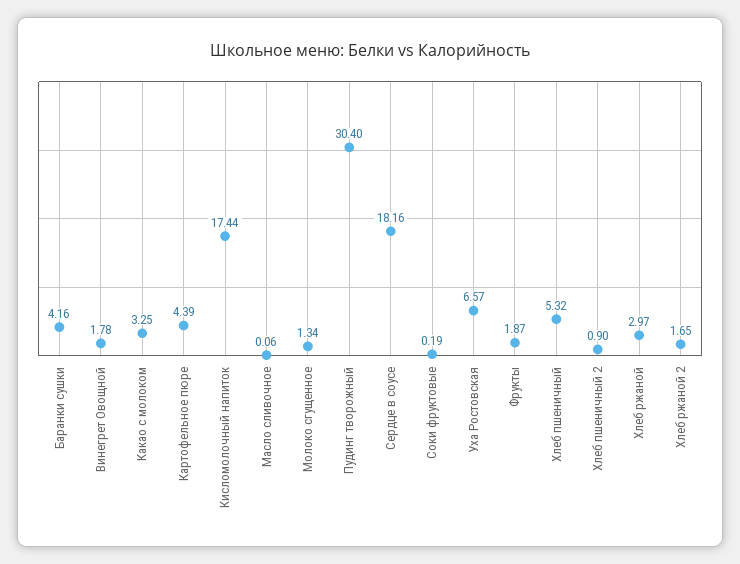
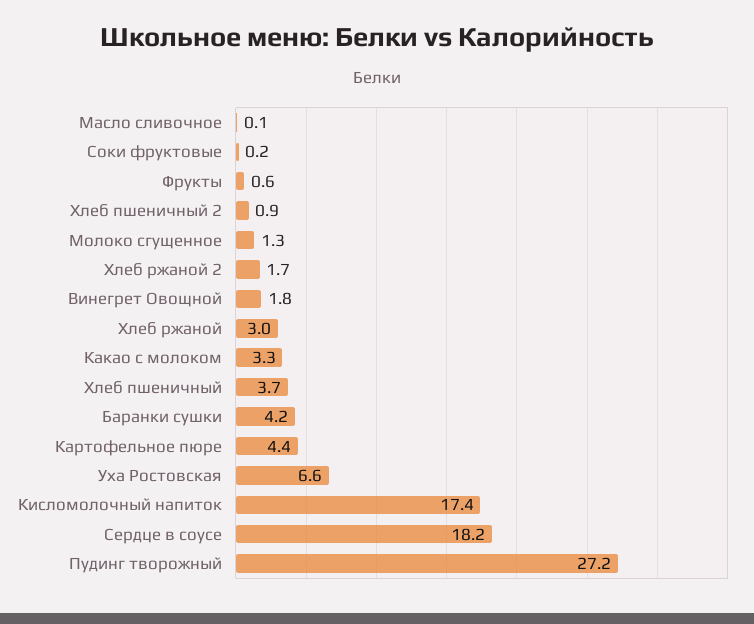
  {
    "Баранки сушки": 4.16,
    "Винегрет Овощной": 1.78,
    "Какао с молоком": 3.25,
    "Картофельное пюре": 4.39,
    "Кисломолочный напиток": 17.44,
    "Масло сливочное": 0.06,
    "Молоко сгущенное": 1.34,
-   "Пудинг творожный": 30.4,
+   "Пудинг творожный": 27.2,
    "Сердце в соусе": 18.16,
    "Соки фруктовые": 0.19,
    "Уха Ростовская": 6.57,
-   "Фрукты": 1.87,
+   "Фрукты": 0.6,
-   "Хлеб пшеничный": 5.32,
+   "Хлеб пшеничный": 3.7,
    "Хлеб пшеничный 2": 0.9,
    "Хлеб ржаной": 2.97,
    "Хлеб ржаной 2": 1.65
  }

